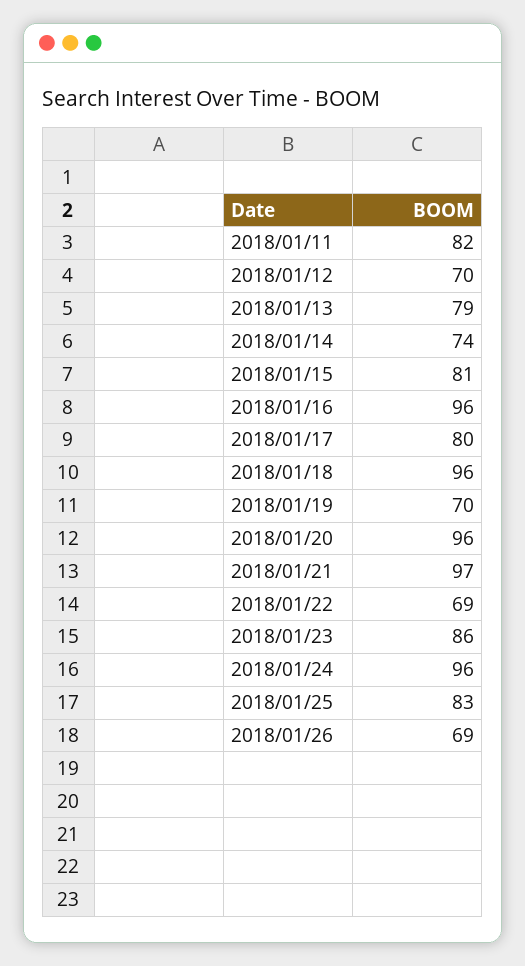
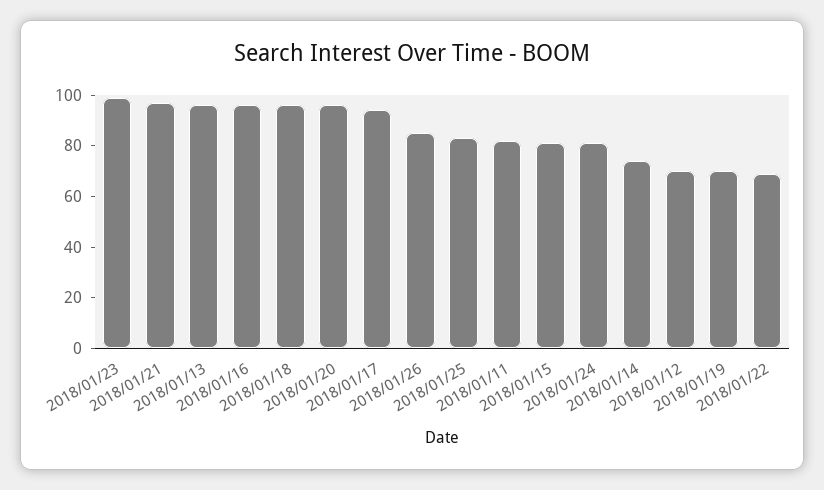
  {
    "2018/01/11": 82,
    "2018/01/12": 70,
-   "2018/01/13": 79,
+   "2018/01/13": 95,
    "2018/01/14": 74,
    "2018/01/15": 81,
    "2018/01/16": 96,
-   "2018/01/17": 80,
+   "2018/01/17": 95,
    "2018/01/18": 96,
    "2018/01/19": 70,
    "2018/01/20": 96,
    "2018/01/21": 97,
    "2018/01/22": 69,
-   "2018/01/23": 86,
+   "2018/01/23": 100,
-   "2018/01/24": 96,
+   "2018/01/24": 80,
    "2018/01/25": 83,
-   "2018/01/26": 69
+   "2018/01/26": 85
  }

